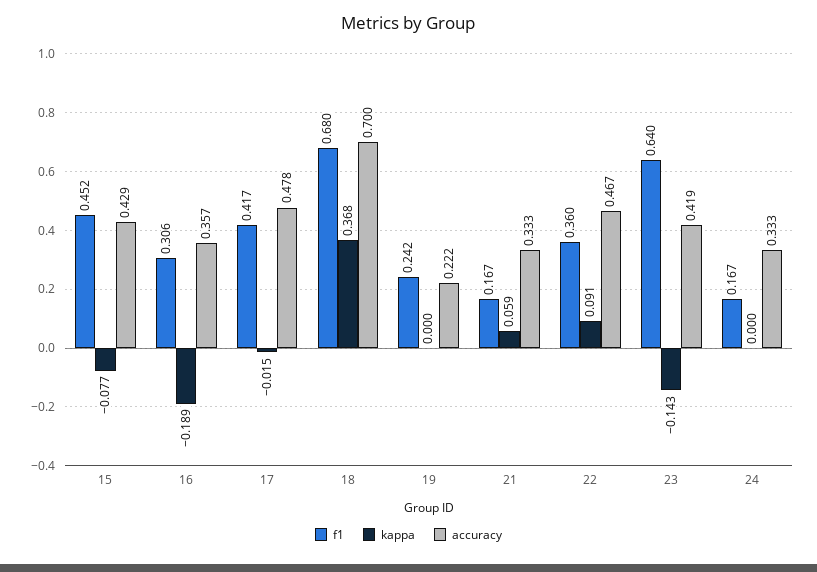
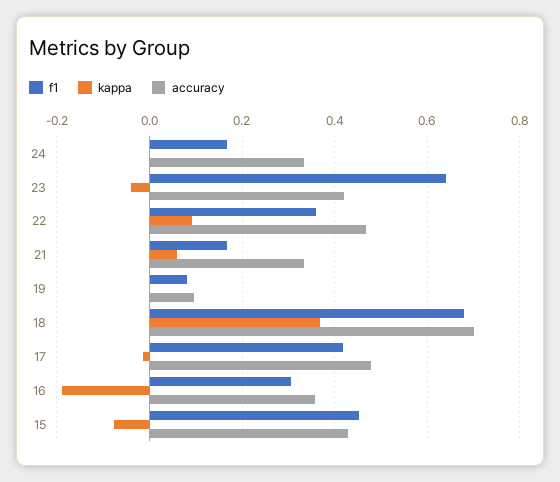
  {
    "f1": {
      "15": 0.452,
      "16": 0.306,
      "17": 0.417,
      "18": 0.68,
-     "19": 0.242,
+     "19": 0.08,
      "21": 0.167,
      "22": 0.36,
      "23": 0.64,
      "24": 0.167
    },
    "kappa": {
      "15": -0.077,
      "16": -0.189,
      "17": -0.015,
      "18": 0.368,
      "19": 0,
      "21": 0.059,
      "22": 0.091,
-     "23": -0.143,
+     "23": -0.04,
      "24": 0
    },
    "accuracy": {
      "15": 0.429,
      "16": 0.357,
      "17": 0.478,
      "18": 0.7,
-     "19": 0.222,
+     "19": 0.1,
      "21": 0.333,
      "22": 0.467,
      "23": 0.419,
      "24": 0.333
    }
  }

